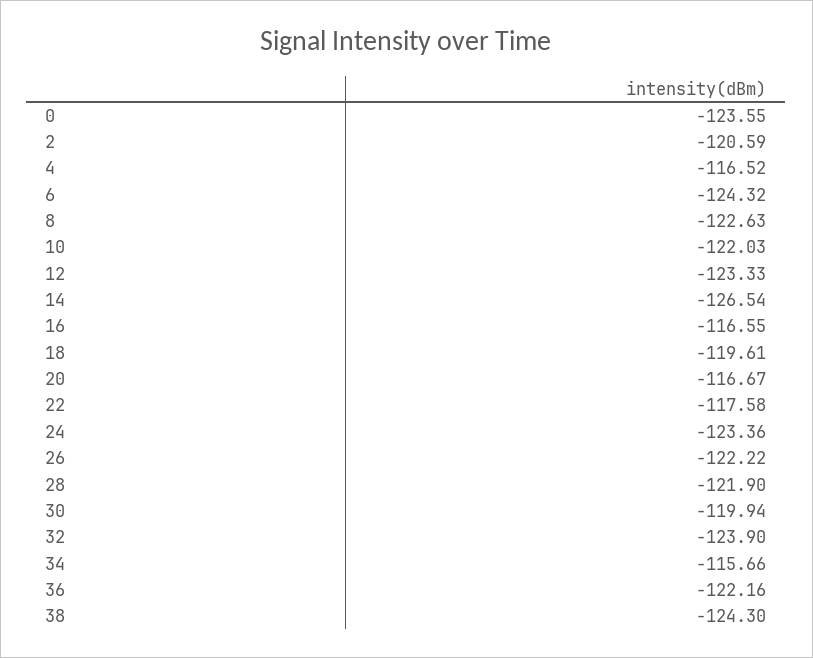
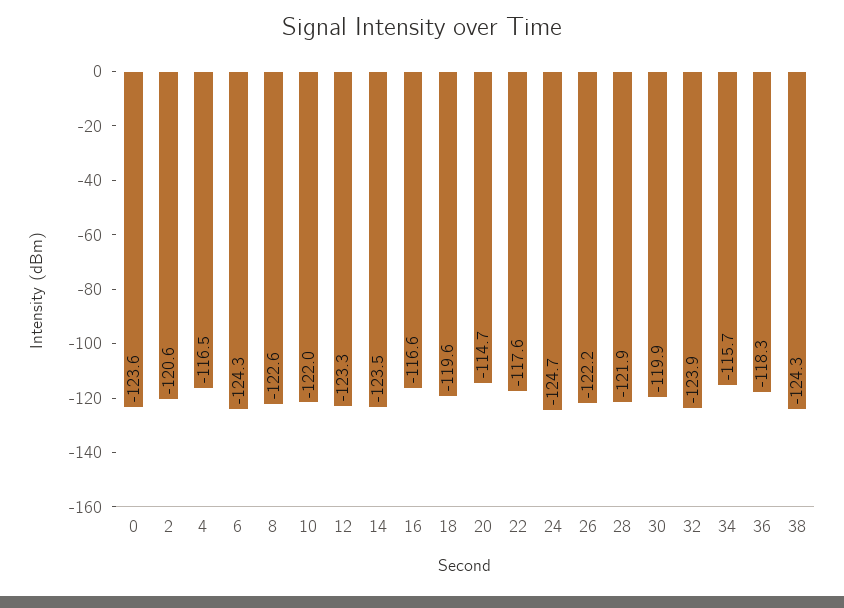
  {
    "0": -123.55,
    "2": -120.59,
    "4": -116.52,
    "6": -124.32,
    "8": -122.63,
    "10": -122.03,
    "12": -123.33,
-   "14": -126.54,
+   "14": -123.5,
    "16": -116.55,
    "18": -119.61,
-   "20": -116.67,
+   "20": -114.7,
    "22": -117.58,
-   "24": -123.36,
+   "24": -124.7,
    "26": -122.22,
    "28": -121.9,
    "30": -119.94,
    "32": -123.9,
    "34": -115.66,
-   "36": -122.16,
+   "36": -118.3,
    "38": -124.3
  }

